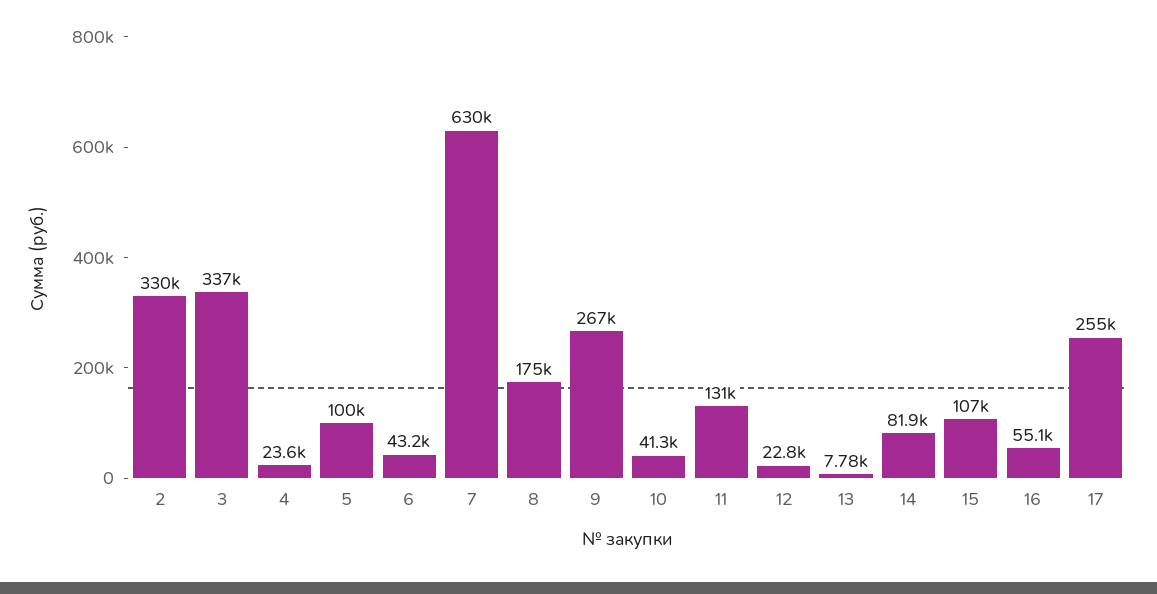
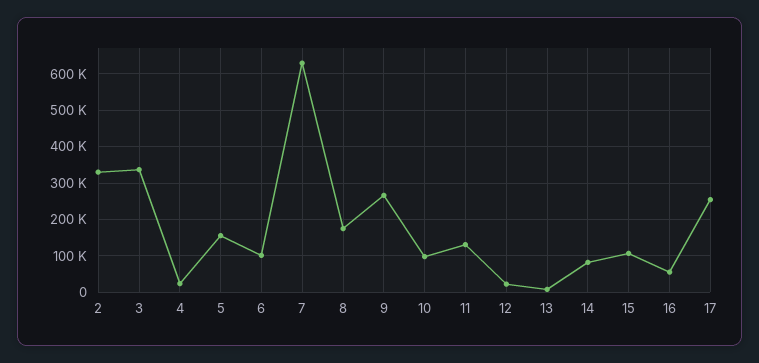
  {
    "2": 330000,
    "3": 337000,
    "4": 23600,
-   "5": 100000,
+   "5": 160000,
-   "6": 43200,
+   "6": 100000,
    "7": 630000,
    "8": 175000,
    "9": 267000,
-   "10": 41300,
+   "10": 100000,
    "11": 131000,
    "12": 22800,
    "13": 7780,
    "14": 81900,
    "15": 107000,
    "16": 55100,
    "17": 255000
  }

